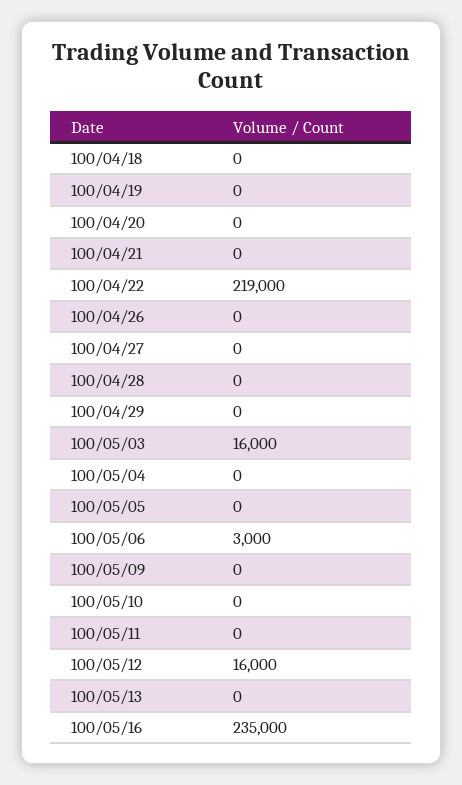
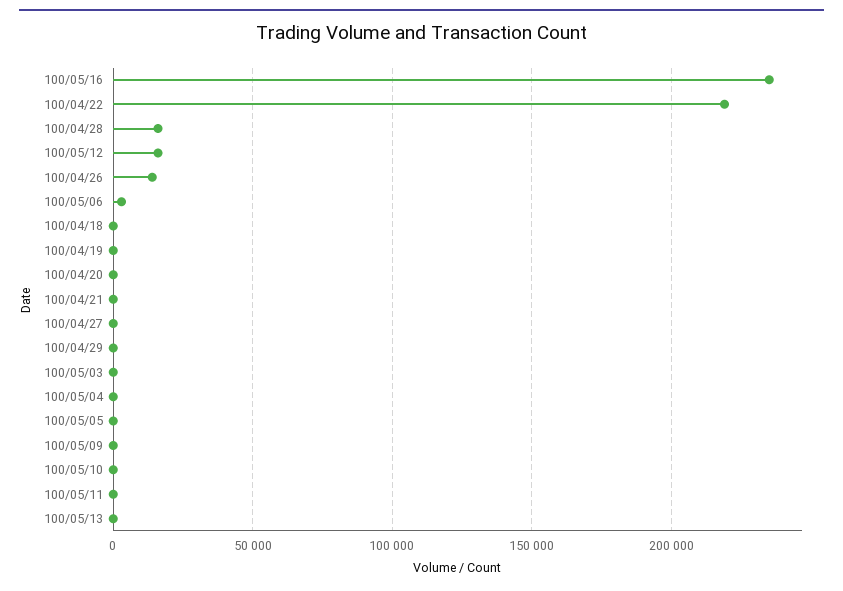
  {
    "100/04/18": 0,
    "100/04/19": 0,
    "100/04/20": 0,
    "100/04/21": 0,
    "100/04/22": 219000,
-   "100/04/26": 0,
+   "100/04/26": 15000,
    "100/04/27": 0,
-   "100/04/28": 0,
+   "100/04/28": 15000,
    "100/04/29": 0,
-   "100/05/03": 16000,
+   "100/05/03": 0,
    "100/05/04": 0,
    "100/05/05": 0,
    "100/05/06": 3000,
    "100/05/09": 0,
    "100/05/10": 0,
    "100/05/11": 0,
    "100/05/12": 16000,
    "100/05/13": 0,
    "100/05/16": 235000
  }

